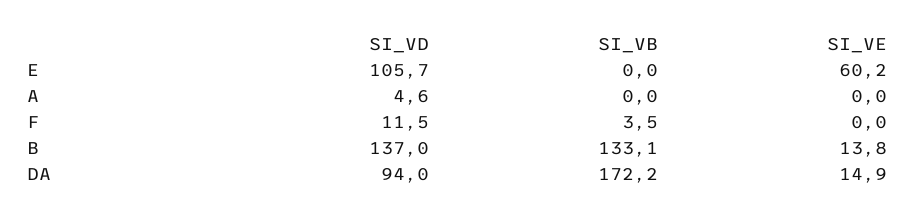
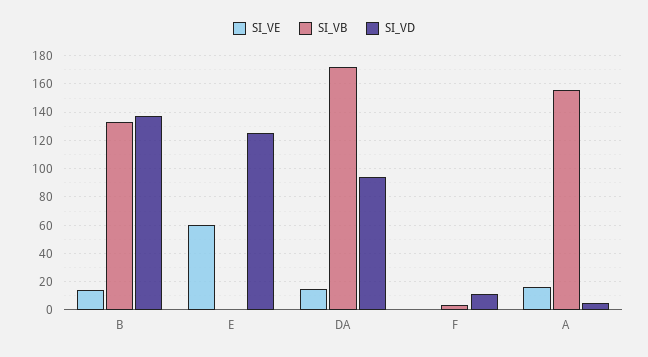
  {
    "SI_VD": {
-     "E": 105.7,
+     "E": 125,
      "A": 4.6,
      "F": 11.5,
      "B": 137,
      "DA": 94
    },
    "SI_VB": {
      "E": 0,
-     "A": 0,
+     "A": 155,
      "F": 3.5,
      "B": 133.1,
      "DA": 172.2
    },
    "SI_VE": {
      "E": 60.2,
-     "A": 0,
+     "A": 15,
      "F": 0,
      "B": 13.8,
      "DA": 14.9
    }
  }

